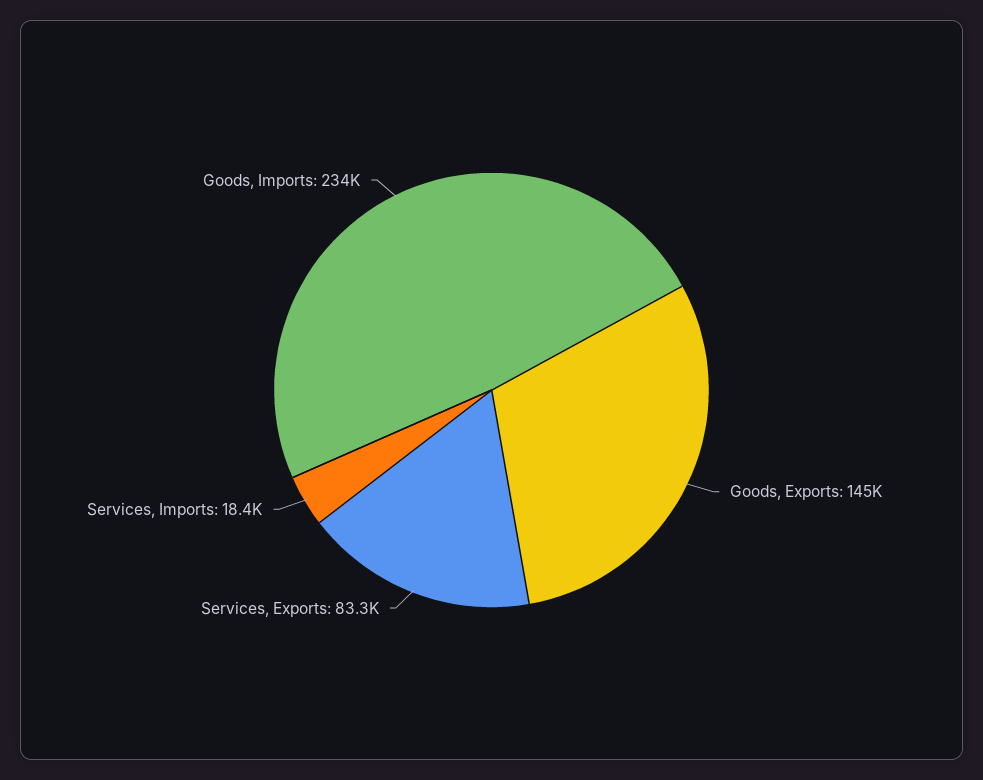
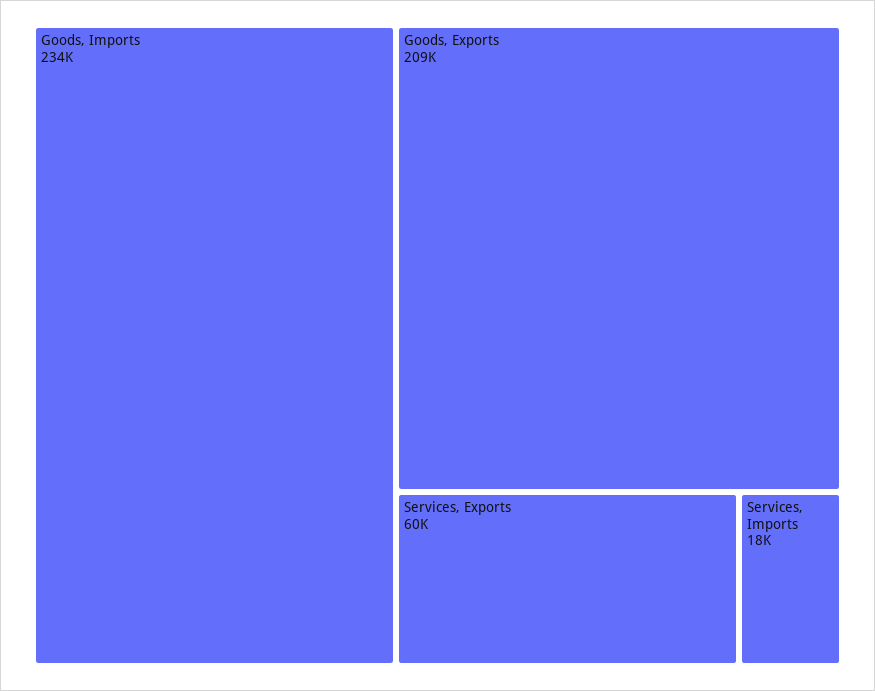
  {
-   "Goods, Exports": 145000,
+   "Goods, Exports": 209000,
-   "Services, Exports": 83300,
+   "Services, Exports": 60000,
    "Services, Imports": 18400,
    "Goods, Imports": 234000
  }

